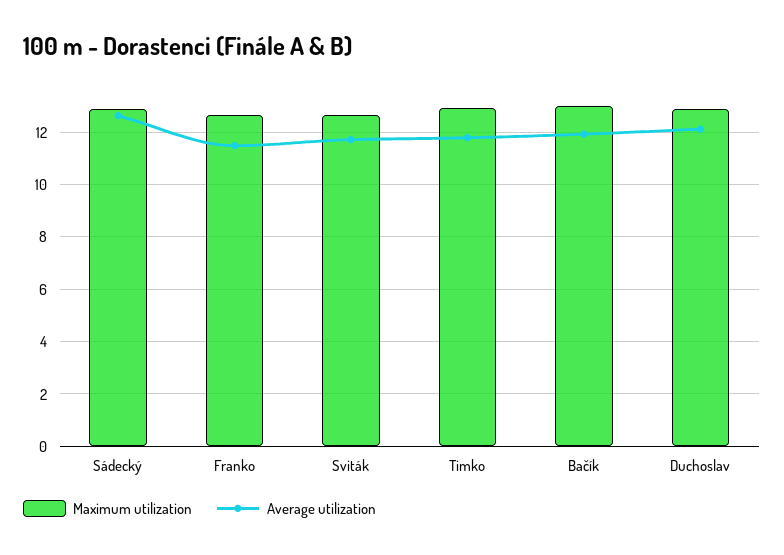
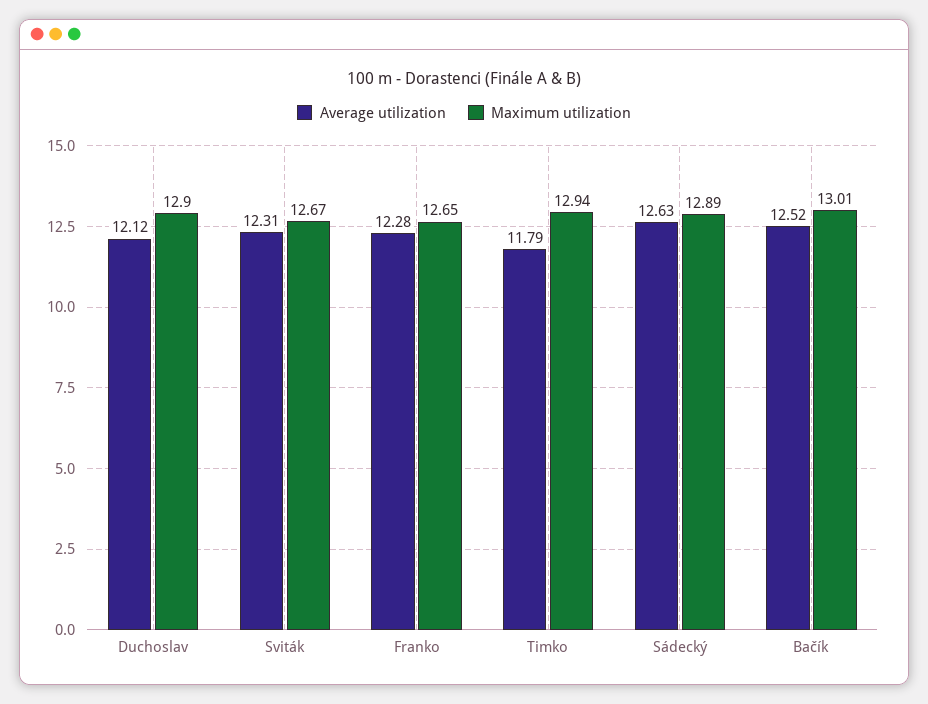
  {
    "Maximum utilization": {
      "Sádecký": 12.89,
      "Franko": 12.65,
      "Sviták": 12.67,
      "Timko": 12.94,
      "Bačík": 13.01,
      "Duchoslav": 12.9
    },
    "Average utilization": {
      "Sádecký": 12.63,
-     "Franko": 11.5,
+     "Franko": 12.28,
-     "Sviták": 11.75,
+     "Sviták": 12.31,
      "Timko": 11.79,
-     "Bačík": 12,
+     "Bačík": 12.52,
      "Duchoslav": 12.12
    }
  }

